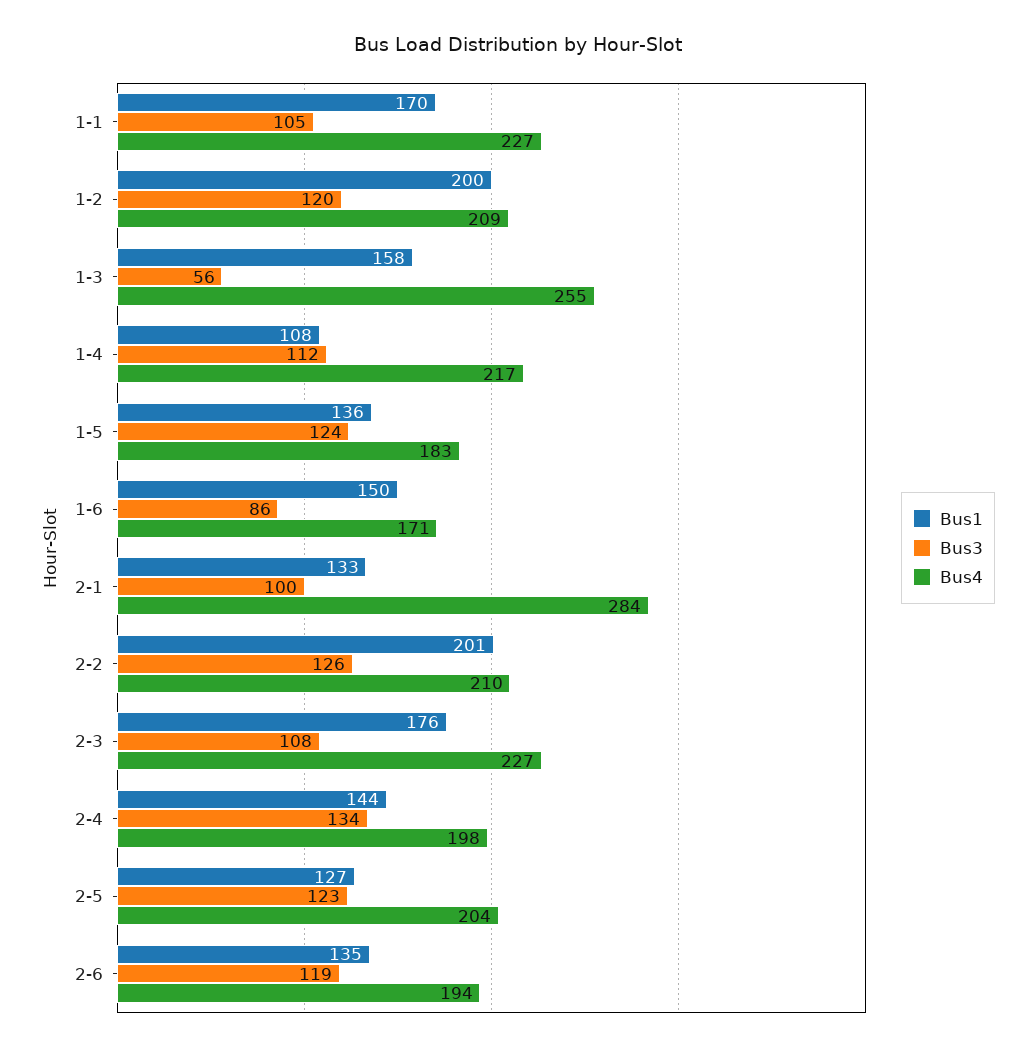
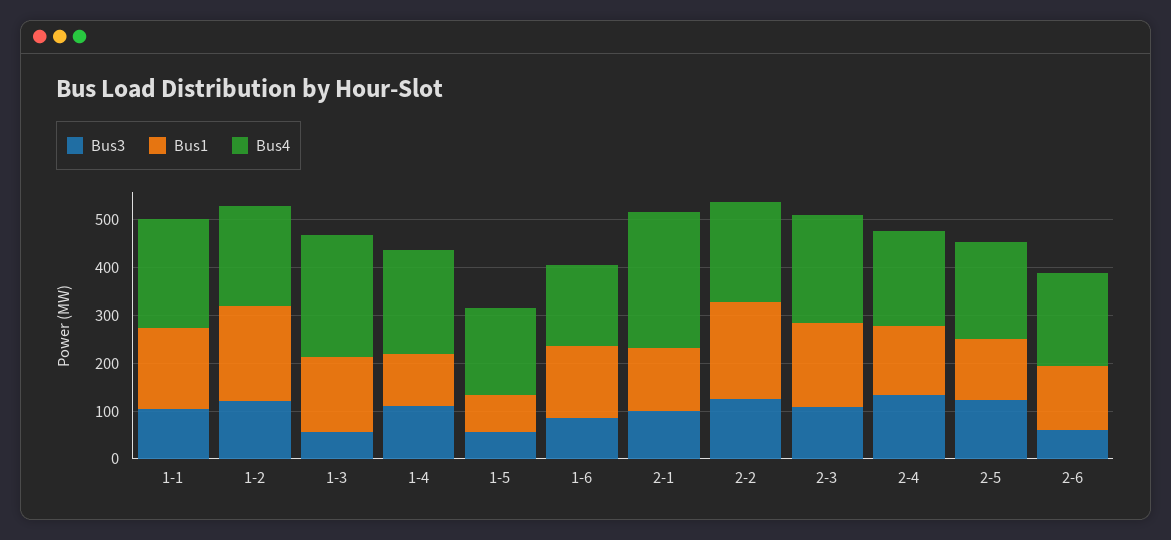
  {
    "Bus1": {
      "1-1": 170,
      "1-2": 200,
      "1-3": 158,
      "1-4": 108,
-     "1-5": 136,
+     "1-5": 80,
      "1-6": 150,
      "2-1": 133,
      "2-2": 201,
      "2-3": 176,
      "2-4": 144,
      "2-5": 127,
      "2-6": 135
    },
    "Bus3": {
      "1-1": 105,
      "1-2": 120,
      "1-3": 56,
      "1-4": 112,
-     "1-5": 124,
+     "1-5": 60,
      "1-6": 86,
      "2-1": 100,
      "2-2": 126,
      "2-3": 108,
      "2-4": 134,
      "2-5": 123,
-     "2-6": 119
+     "2-6": 60
    },
    "Bus4": {
      "1-1": 227,
      "1-2": 209,
      "1-3": 255,
      "1-4": 217,
      "1-5": 183,
      "1-6": 171,
      "2-1": 284,
      "2-2": 210,
      "2-3": 227,
      "2-4": 198,
      "2-5": 204,
      "2-6": 194
    }
  }

